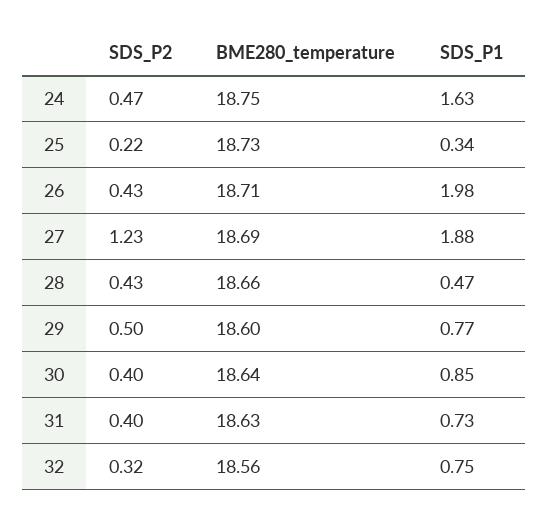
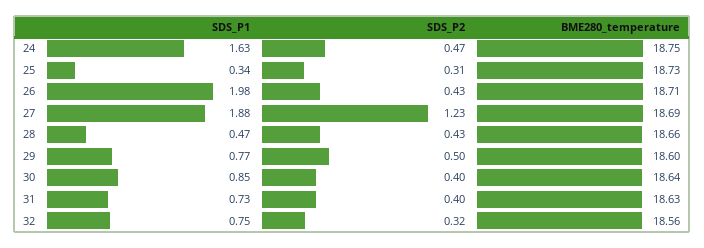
  {
    "SDS_P2": {
      "24": 0.47,
-     "25": 0.22,
+     "25": 0.31,
      "26": 0.43,
      "27": 1.23,
      "28": 0.43,
      "29": 0.5,
      "30": 0.4,
      "31": 0.4,
      "32": 0.32
    },
    "BME280_temperature": {
      "24": 18.75,
      "25": 18.73,
      "26": 18.71,
      "27": 18.69,
      "28": 18.66,
      "29": 18.6,
      "30": 18.64,
      "31": 18.63,
      "32": 18.56
    },
    "SDS_P1": {
      "24": 1.63,
      "25": 0.34,
      "26": 1.98,
      "27": 1.88,
      "28": 0.47,
      "29": 0.77,
      "30": 0.85,
      "31": 0.73,
      "32": 0.75
    }
  }

